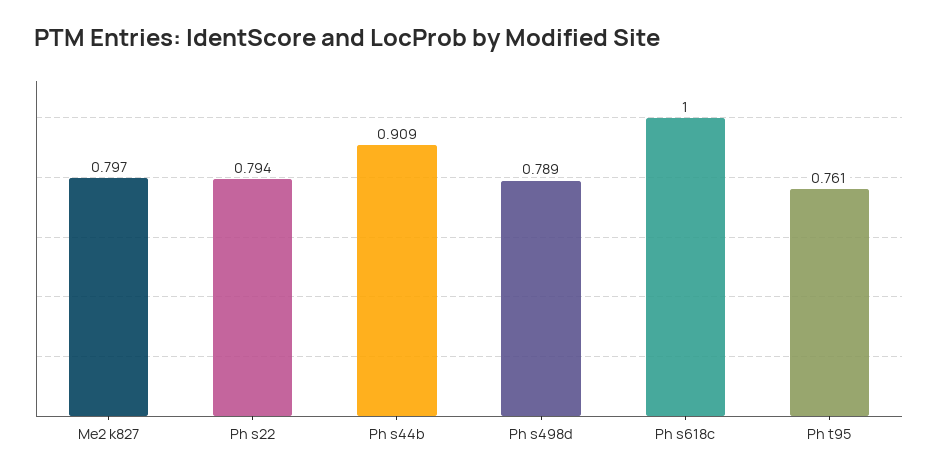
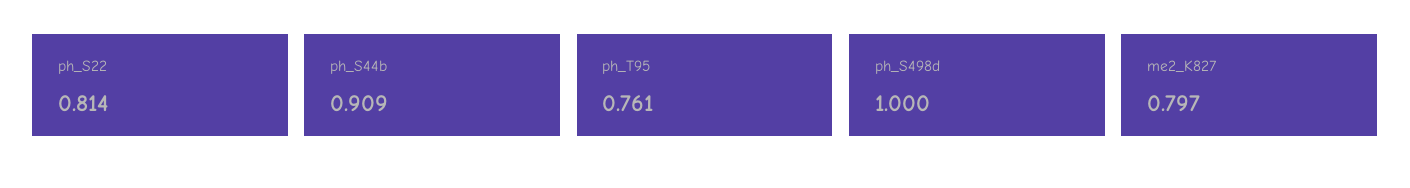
  {
    "Me2 k827": 0.797,
-   "Ph s22": 0.794,
+   "Ph s22": 0.814,
    "Ph s44b": 0.909,
-   "Ph s498d": 0.789,
+   "Ph s498d": 1,
-   "Ph s618c": 1,
    "Ph t95": 0.761
  }

